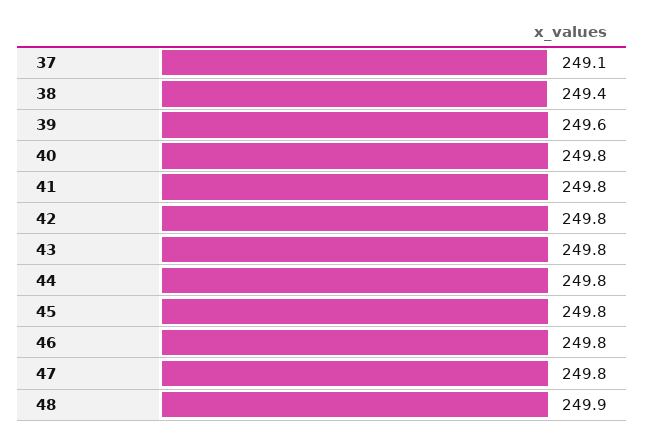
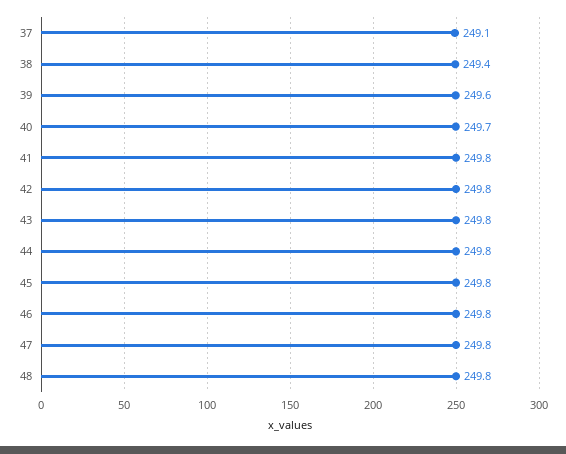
  {
    "37": 249.1,
    "38": 249.4,
    "39": 249.6,
-   "40": 249.8,
+   "40": 249.7,
    "41": 249.8,
    "42": 249.8,
    "43": 249.8,
    "44": 249.8,
    "45": 249.8,
    "46": 249.8,
    "47": 249.8,
-   "48": 249.9
+   "48": 249.8
  }

